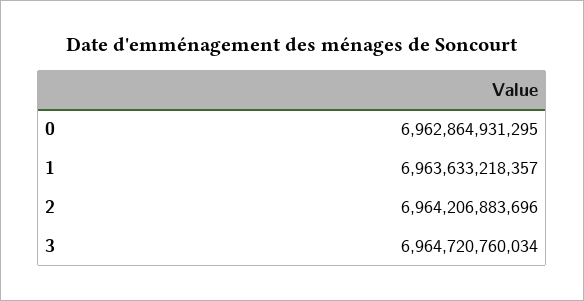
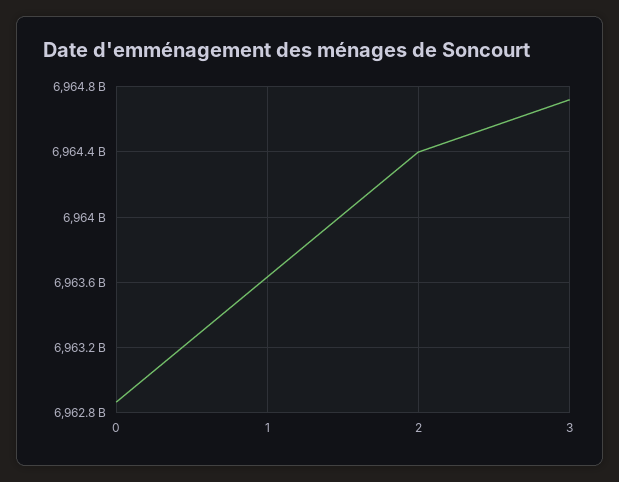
  {
    "0": 6962864931295,
    "1": 6963633218357,
-   "2": 6964206883696,
+   "2": 6964400000000,
    "3": 6964720760034
  }

